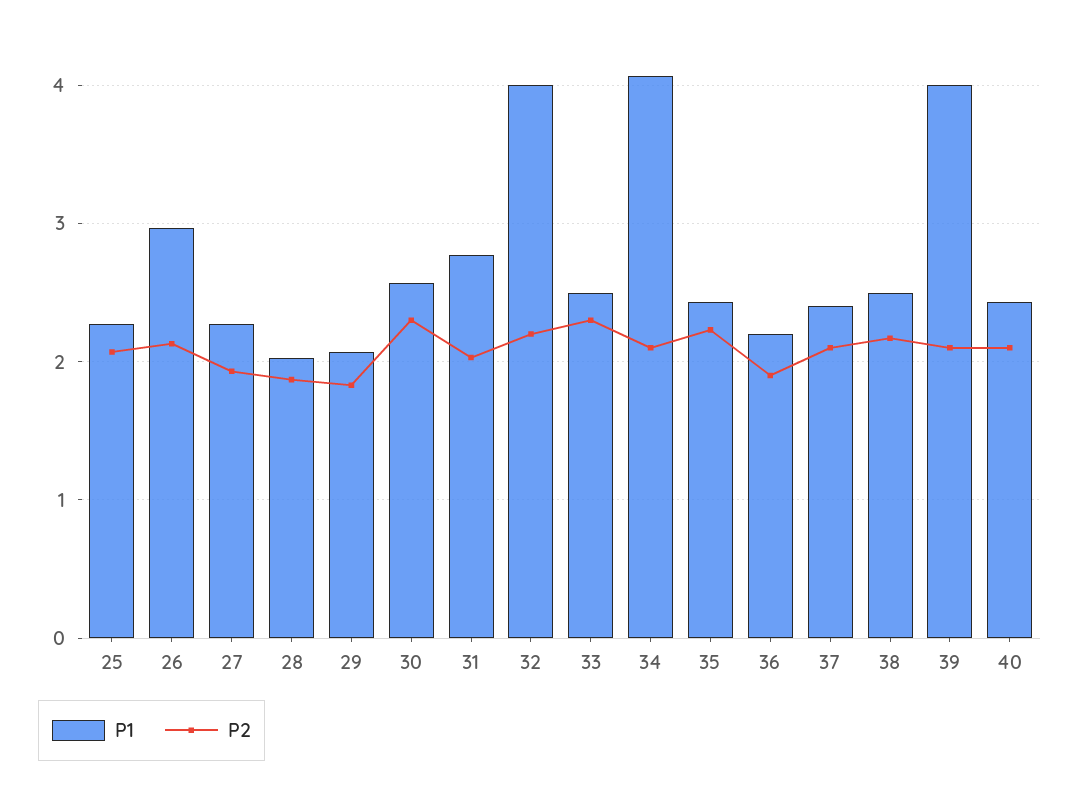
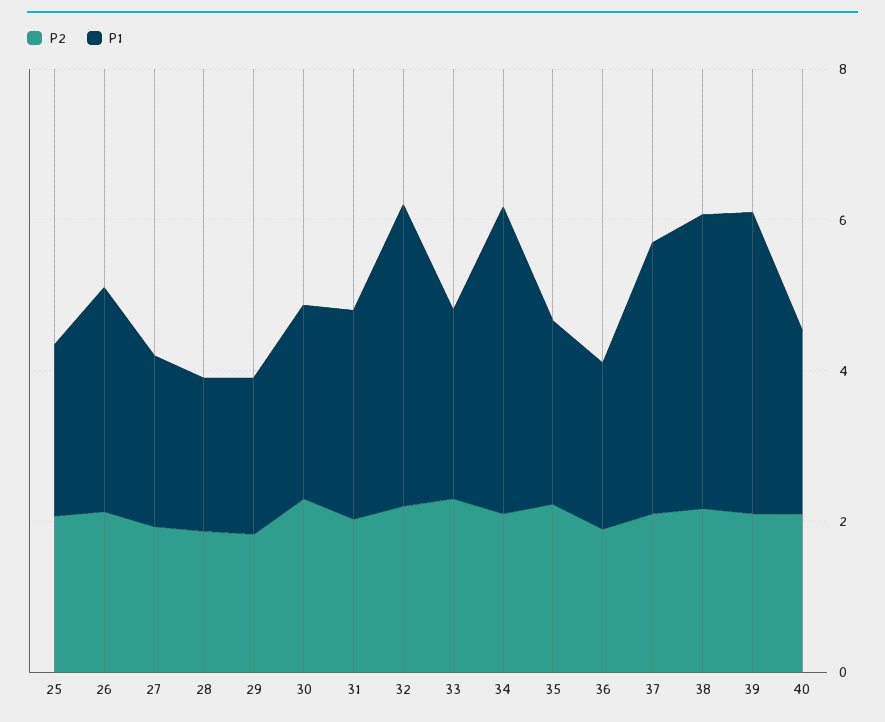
  {
    "P1": {
      "25": 2.3,
      "26": 3,
      "27": 2.3,
      "28": 2,
      "29": 2.1,
      "30": 2.6,
      "31": 2.8,
      "32": 4,
      "33": 2.5,
      "34": 4.1,
      "35": 2.4,
      "36": 2.2,
-     "37": 2.4,
+     "37": 3.5,
-     "38": 2.5,
+     "38": 4,
      "39": 4,
      "40": 2.4
    },
    "P2": {
      "25": 2.1,
      "26": 2.1,
      "27": 1.9,
      "28": 1.9,
      "29": 1.8,
      "30": 2.3,
      "31": 2,
      "32": 2.2,
      "33": 2.3,
      "34": 2.1,
      "35": 2.2,
      "36": 1.9,
      "37": 2.1,
      "38": 2.2,
      "39": 2.1,
      "40": 2.1
    }
  }

